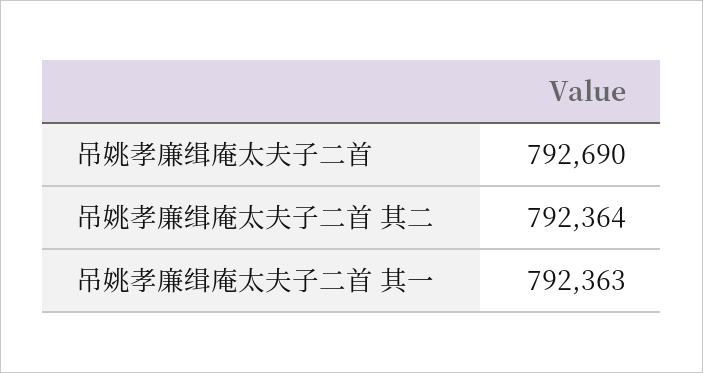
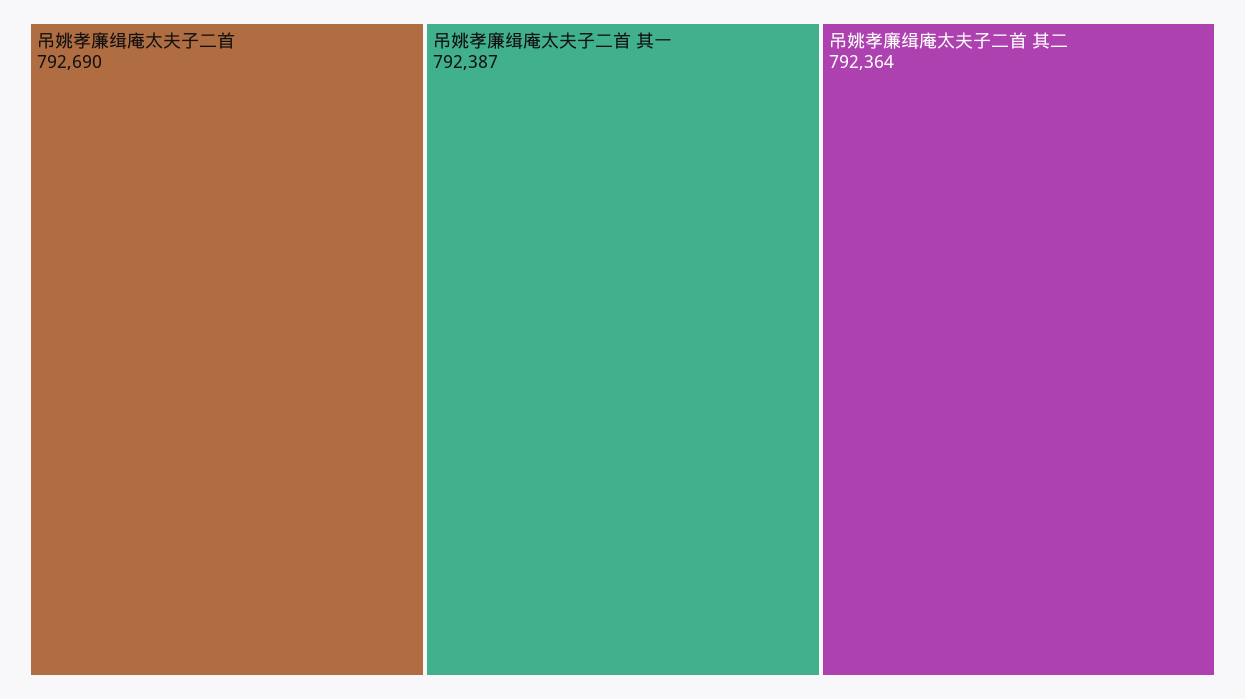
  {
    "吊姚孝廉缉庵太夫子二首": 792690,
    "吊姚孝廉缉庵太夫子二首 其二": 792364,
-   "吊姚孝廉缉庵太夫子二首 其一": 792363
+   "吊姚孝廉缉庵太夫子二首 其一": 792387
  }

